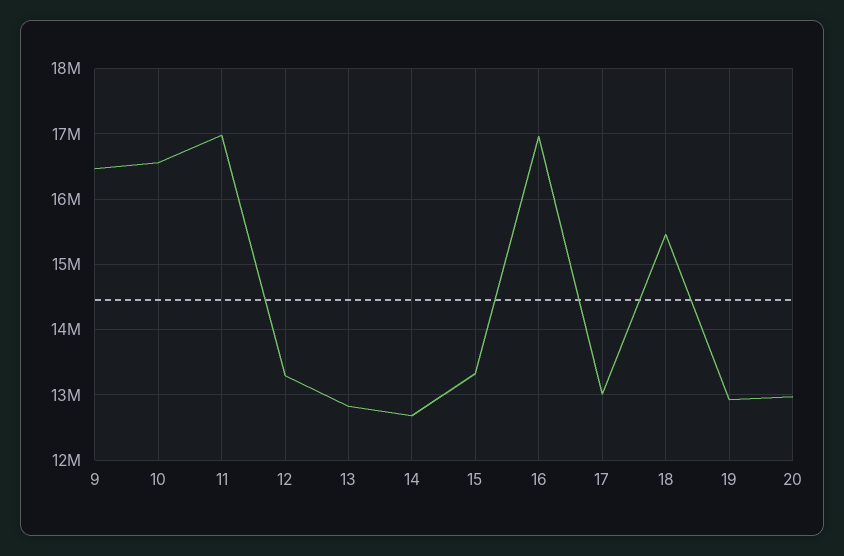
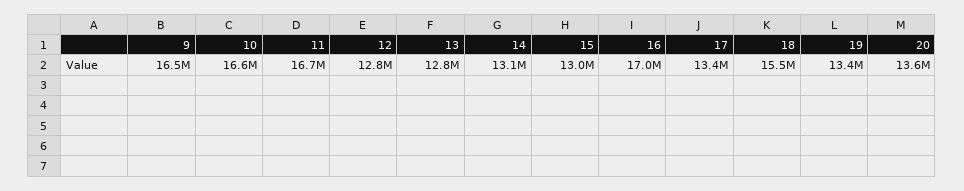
  {
    "9": 16500000,
    "10": 16600000,
-   "11": 17000000,
+   "11": 16700000,
-   "12": 13300000,
+   "12": 12800000,
    "13": 12800000,
-   "14": 12700000,
+   "14": 13100000,
-   "15": 13300000,
+   "15": 13000000,
    "16": 17000000,
-   "17": 13000000,
+   "17": 13400000,
    "18": 15500000,
-   "19": 12900000,
+   "19": 13400000,
-   "20": 13000000
+   "20": 13600000
  }

